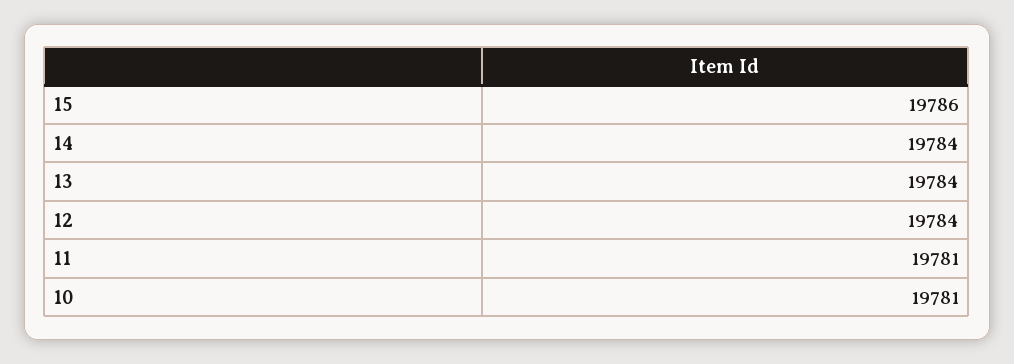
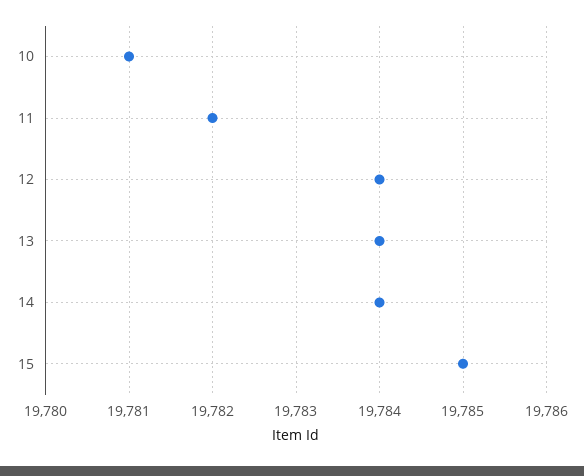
  {
-   "15": 19786,
+   "15": 19785,
    "14": 19784,
    "13": 19784,
    "12": 19784,
-   "11": 19781,
+   "11": 19782,
    "10": 19781
  }

